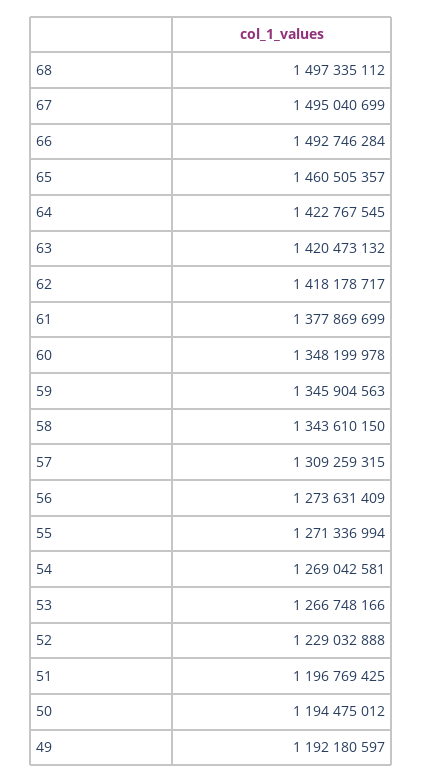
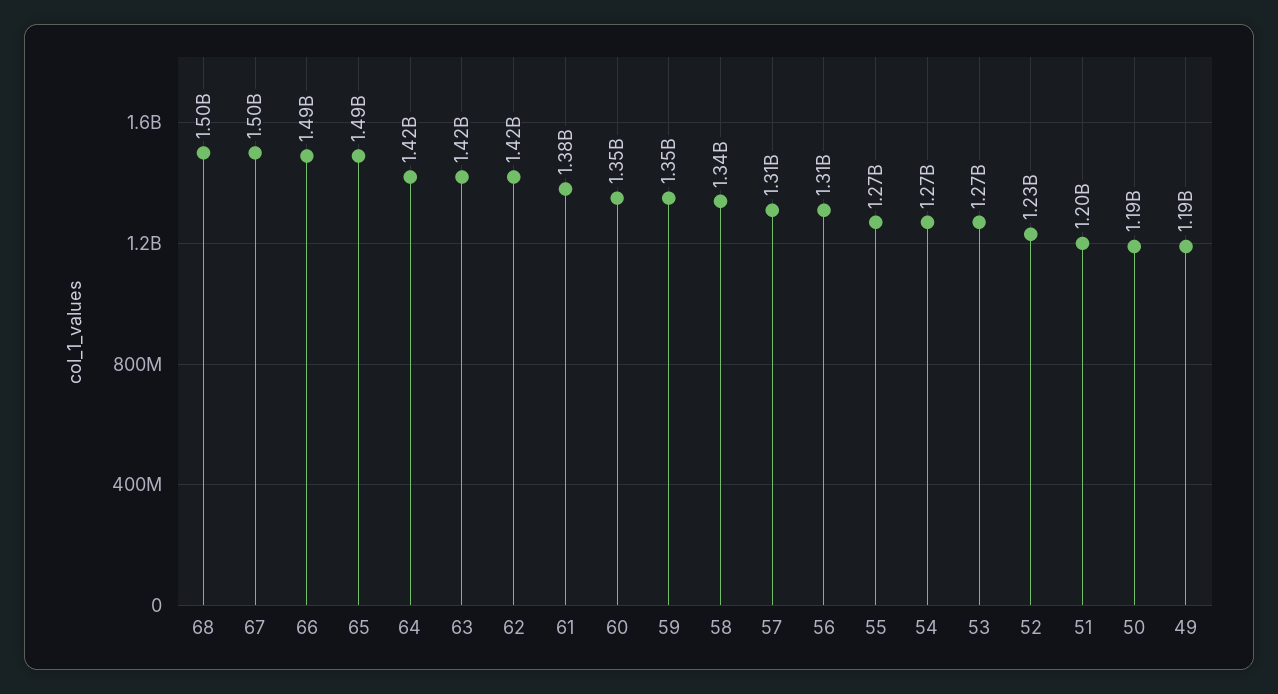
  {
    "68": 1497335112,
    "67": 1495040699,
    "66": 1492746284,
-   "65": 1460505357,
+   "65": 1490000000,
    "64": 1422767545,
    "63": 1420473132,
    "62": 1418178717,
    "61": 1377869699,
    "60": 1348199978,
    "59": 1345904563,
    "58": 1343610150,
    "57": 1309259315,
-   "56": 1273631409,
+   "56": 1310000000,
    "55": 1271336994,
    "54": 1269042581,
    "53": 1266748166,
    "52": 1229032888,
    "51": 1196769425,
    "50": 1194475012,
    "49": 1192180597
  }

